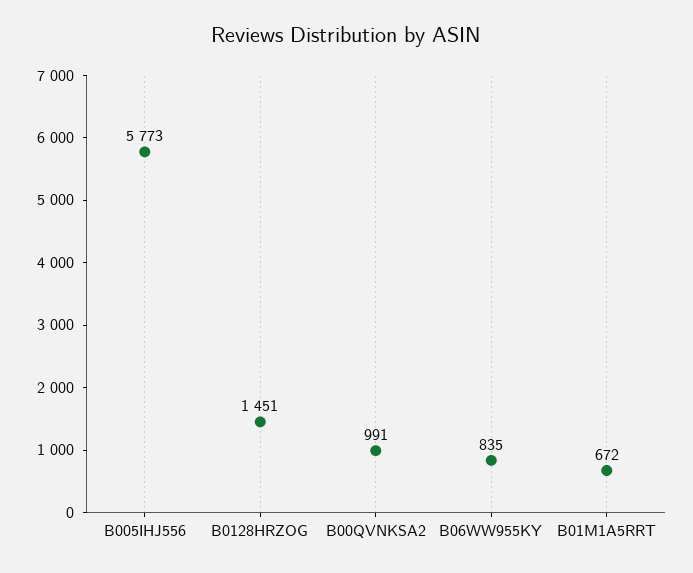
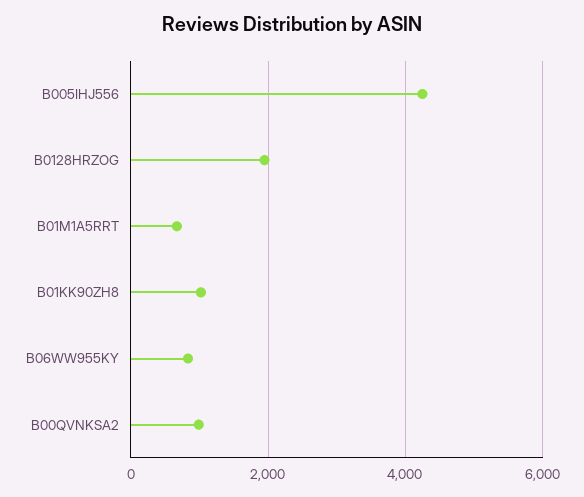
  {
-   "B005IHJ556": 5773,
+   "B005IHJ556": 4200,
-   "B0128HRZOG": 1451,
+   "B0128HRZOG": 2000,
    "B00QVNKSA2": 991,
    "B06WW955KY": 835,
-   "B01M1A5RRT": 672
+   "B01M1A5RRT": 672,
+   "B01KK90ZH8": 1000
  }

